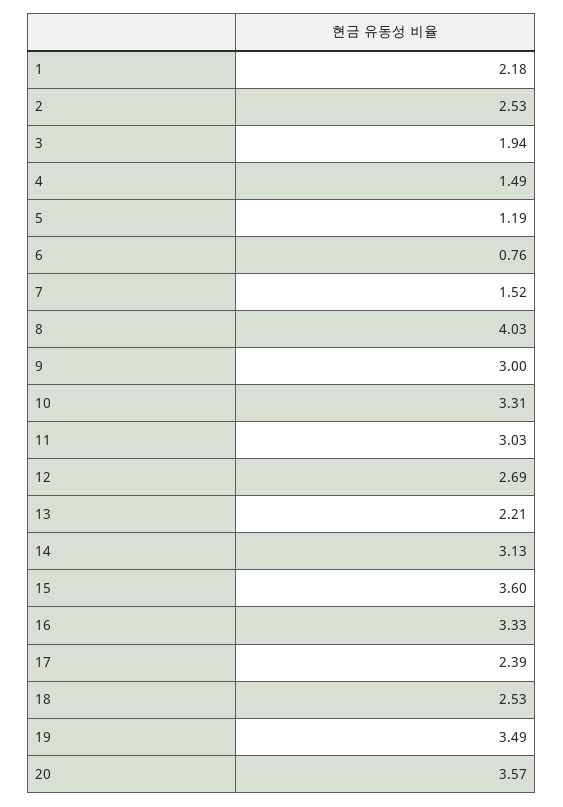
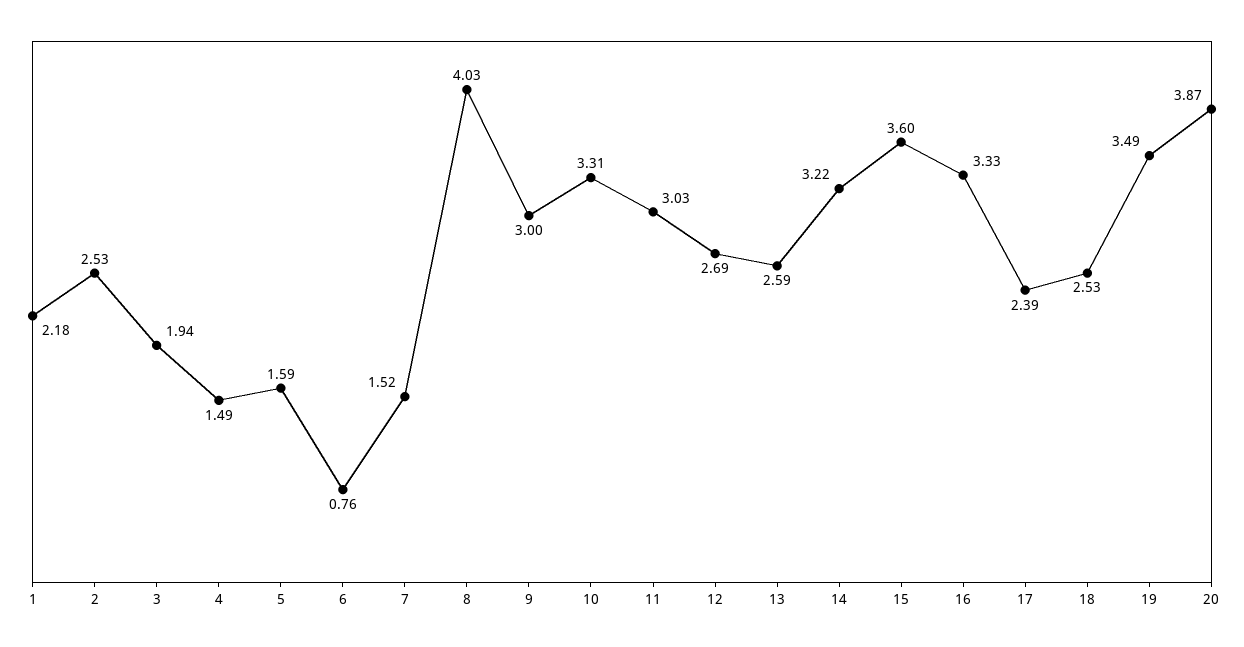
  {
    "1": 2.18,
    "2": 2.53,
    "3": 1.94,
    "4": 1.49,
-   "5": 1.19,
+   "5": 1.59,
    "6": 0.76,
    "7": 1.52,
    "8": 4.03,
    "9": 3,
    "10": 3.31,
    "11": 3.03,
    "12": 2.69,
-   "13": 2.21,
+   "13": 2.59,
-   "14": 3.13,
+   "14": 3.22,
    "15": 3.6,
    "16": 3.33,
    "17": 2.39,
    "18": 2.53,
    "19": 3.49,
-   "20": 3.57
+   "20": 3.87
  }

